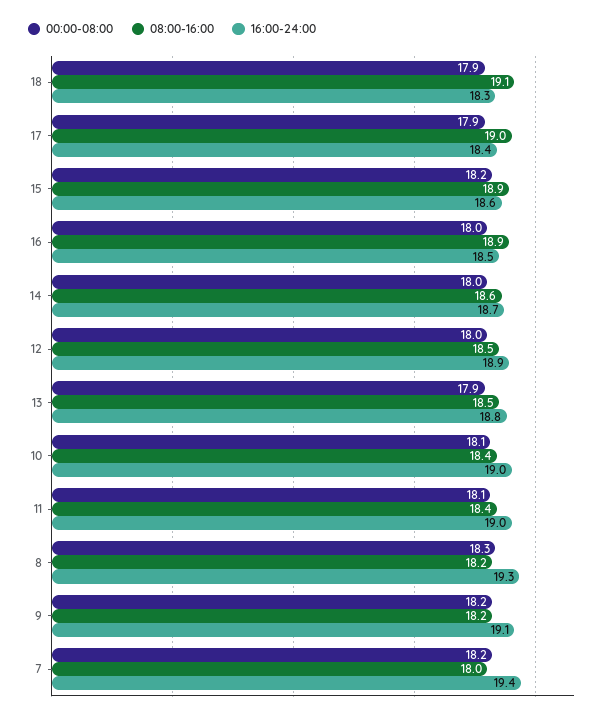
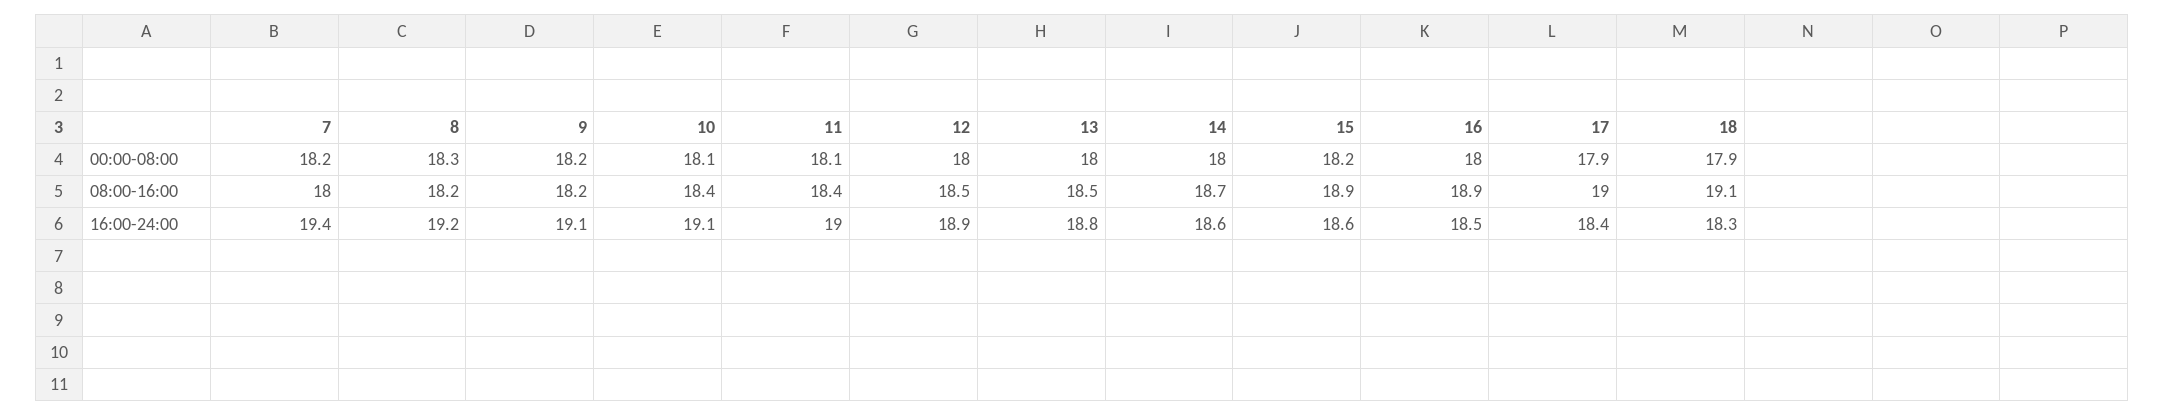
  {
    "00:00-08:00": {
      "18": 17.9,
      "17": 17.9,
      "15": 18.2,
      "16": 18,
      "14": 18,
      "12": 18,
-     "13": 17.9,
+     "13": 18,
      "10": 18.1,
      "11": 18.1,
      "8": 18.3,
      "9": 18.2,
      "7": 18.2
    },
    "08:00-16:00": {
      "18": 19.1,
      "17": 19,
      "15": 18.9,
      "16": 18.9,
-     "14": 18.6,
+     "14": 18.7,
      "12": 18.5,
      "13": 18.5,
      "10": 18.4,
      "11": 18.4,
      "8": 18.2,
      "9": 18.2,
      "7": 18
    },
    "16:00-24:00": {
      "18": 18.3,
      "17": 18.4,
      "15": 18.6,
      "16": 18.5,
-     "14": 18.7,
+     "14": 18.6,
      "12": 18.9,
      "13": 18.8,
-     "10": 19,
+     "10": 19.1,
      "11": 19,
-     "8": 19.3,
+     "8": 19.2,
      "9": 19.1,
      "7": 19.4
    }
  }

